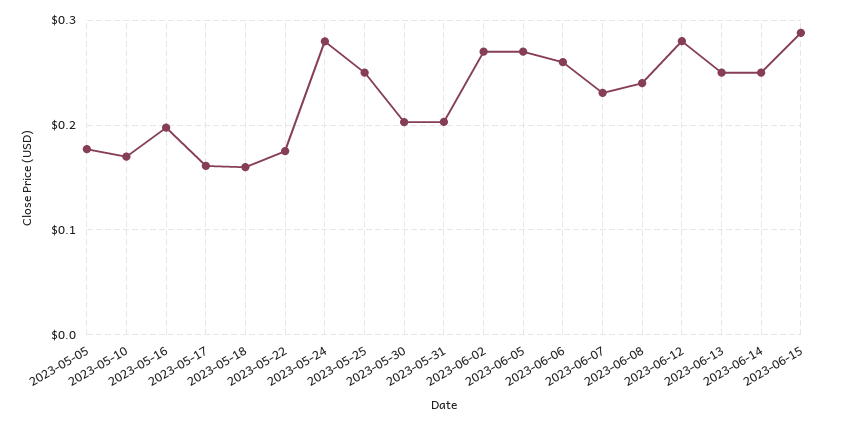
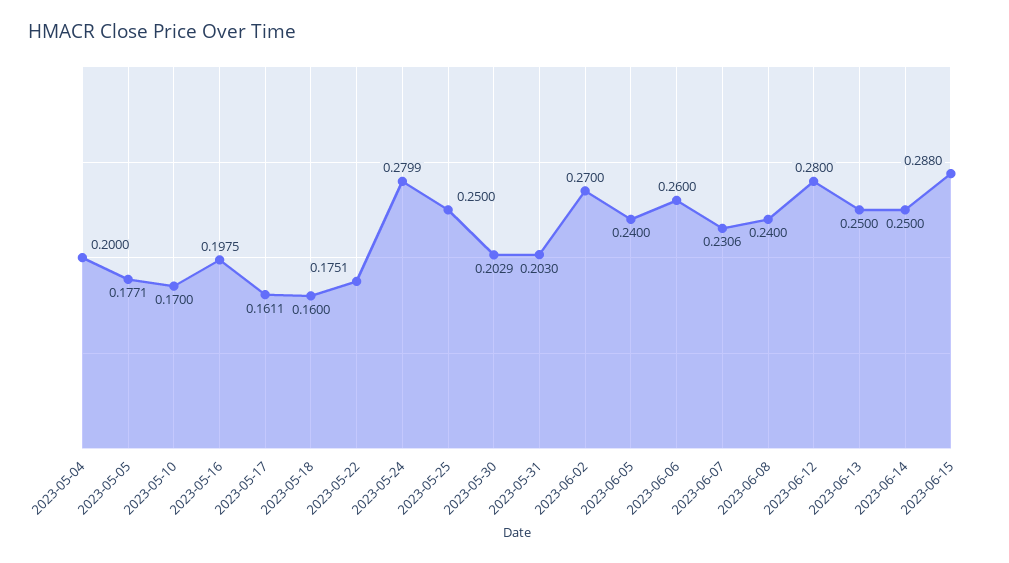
  {
    "2023-05-05": 0.1771,
    "2023-05-10": 0.17,
    "2023-05-16": 0.1975,
    "2023-05-17": 0.1611,
    "2023-05-18": 0.16,
    "2023-05-22": 0.1751,
    "2023-05-24": 0.2799,
    "2023-05-25": 0.25,
    "2023-05-30": 0.2029,
    "2023-05-31": 0.203,
    "2023-06-02": 0.27,
-   "2023-06-05": 0.27,
+   "2023-06-05": 0.24,
    "2023-06-06": 0.26,
    "2023-06-07": 0.2306,
    "2023-06-08": 0.24,
    "2023-06-12": 0.28,
    "2023-06-13": 0.25,
    "2023-06-14": 0.25,
-   "2023-06-15": 0.288
+   "2023-06-15": 0.288,
+   "2023-05-04": 0.2
  }

